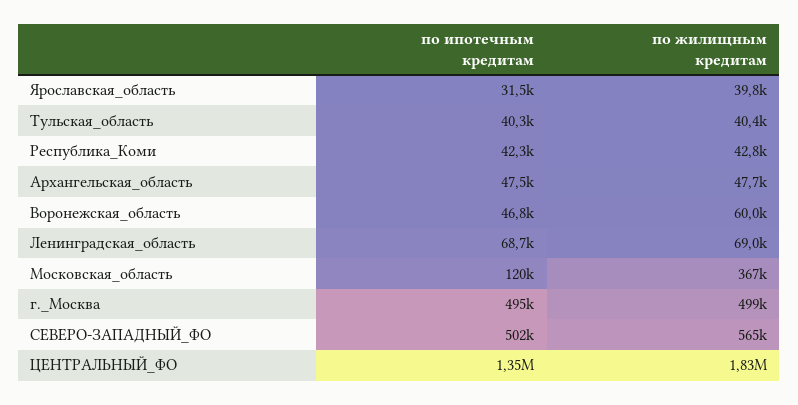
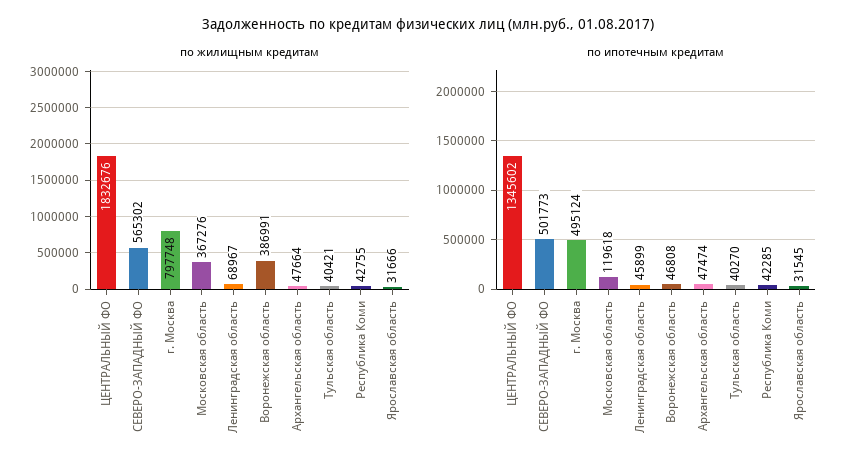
  {
    "по ипотечным кредитам": {
      "Ярославская_область": 31545,
      "Тульская_область": 40270,
      "Республика_Коми": 42285,
      "Архангельская_область": 47474,
      "Воронежская_область": 46808,
-     "Ленинградская_область": 68700,
+     "Ленинградская_область": 45899,
      "Московская_область": 119618,
      "г._Москва": 495124,
      "СЕВЕРО-ЗАПАДНЫЙ_ФО": 501773,
      "ЦЕНТРАЛЬНЫЙ_ФО": 1345602
    },
    "по жилищным кредитам": {
-     "Ярославская_область": 39800,
+     "Ярославская_область": 31666,
      "Тульская_область": 40421,
      "Республика_Коми": 42755,
      "Архангельская_область": 47664,
-     "Воронежская_область": 60000,
+     "Воронежская_область": 386991,
      "Ленинградская_область": 68967,
      "Московская_область": 367276,
-     "г._Москва": 499000,
+     "г._Москва": 797748,
      "СЕВЕРО-ЗАПАДНЫЙ_ФО": 565302,
      "ЦЕНТРАЛЬНЫЙ_ФО": 1832676
    }
  }

